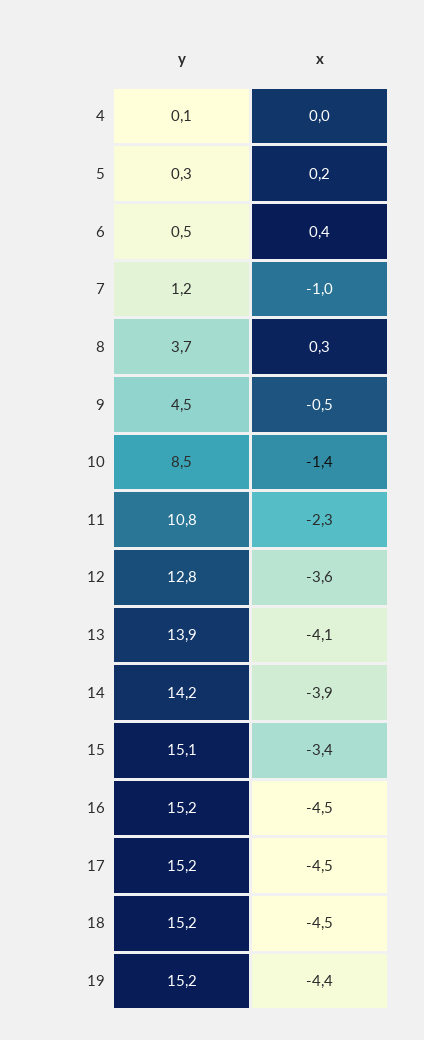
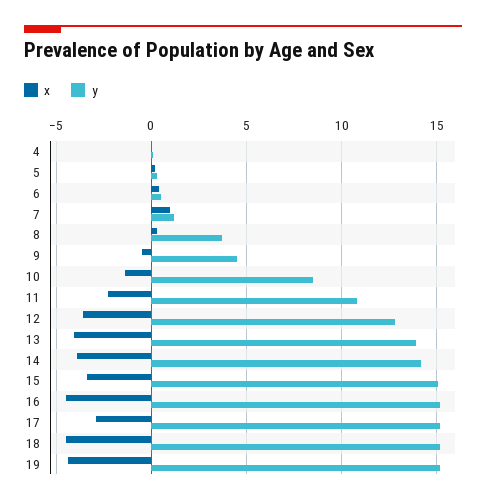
  {
    "y": {
      "4": 0.1,
      "5": 0.3,
      "6": 0.5,
      "7": 1.2,
      "8": 3.7,
      "9": 4.5,
      "10": 8.5,
      "11": 10.8,
      "12": 12.8,
      "13": 13.9,
      "14": 14.2,
      "15": 15.1,
      "16": 15.2,
      "17": 15.2,
      "18": 15.2,
      "19": 15.2
    },
    "x": {
      "4": 0,
      "5": 0.2,
      "6": 0.4,
-     "7": -1,
+     "7": 1,
      "8": 0.3,
      "9": -0.5,
      "10": -1.4,
      "11": -2.3,
      "12": -3.6,
      "13": -4.1,
      "14": -3.9,
      "15": -3.4,
      "16": -4.5,
-     "17": -4.5,
+     "17": -3,
      "18": -4.5,
      "19": -4.4
    }
  }

